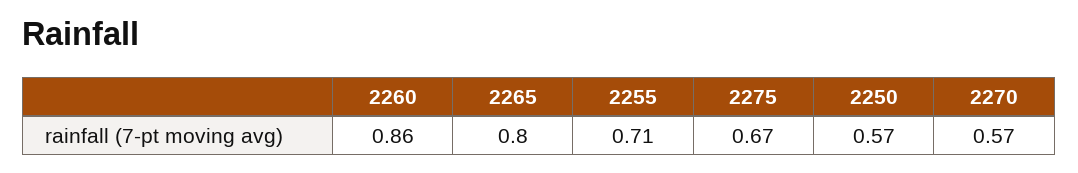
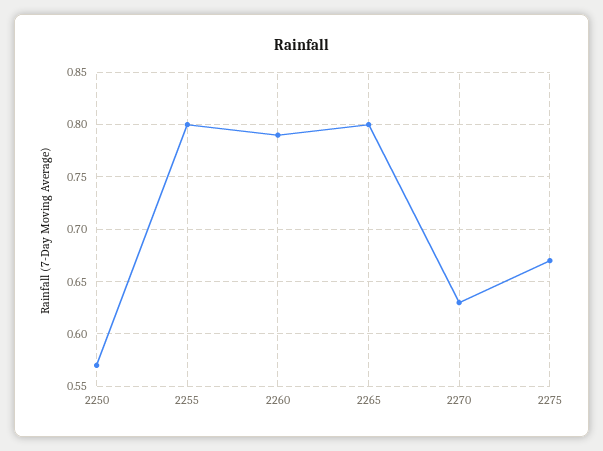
  {
-   "2260": 0.86,
+   "2260": 0.79,
    "2265": 0.8,
-   "2255": 0.71,
+   "2255": 0.8,
    "2275": 0.67,
    "2250": 0.57,
-   "2270": 0.57
+   "2270": 0.63
  }

